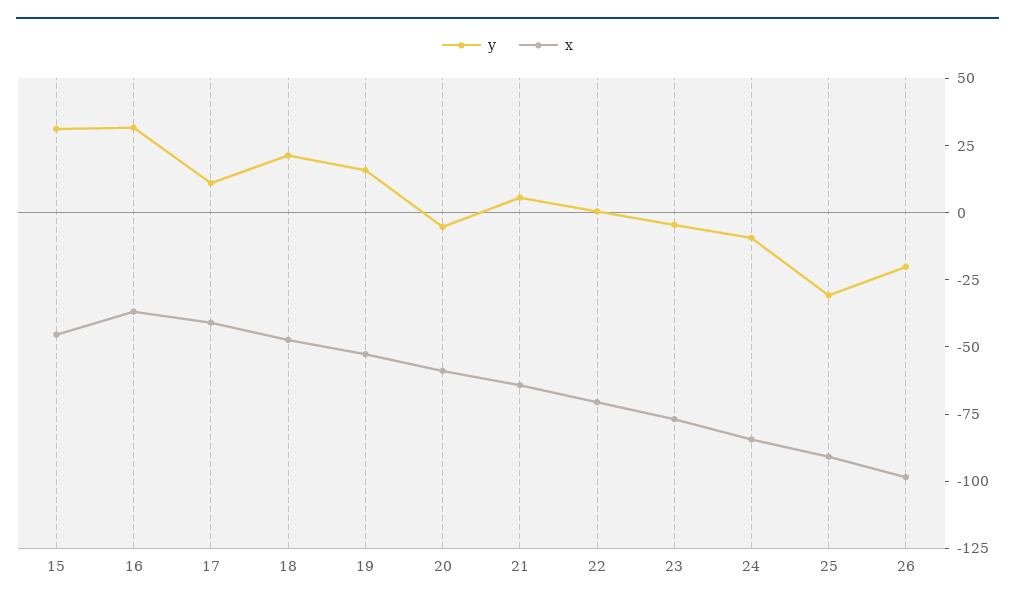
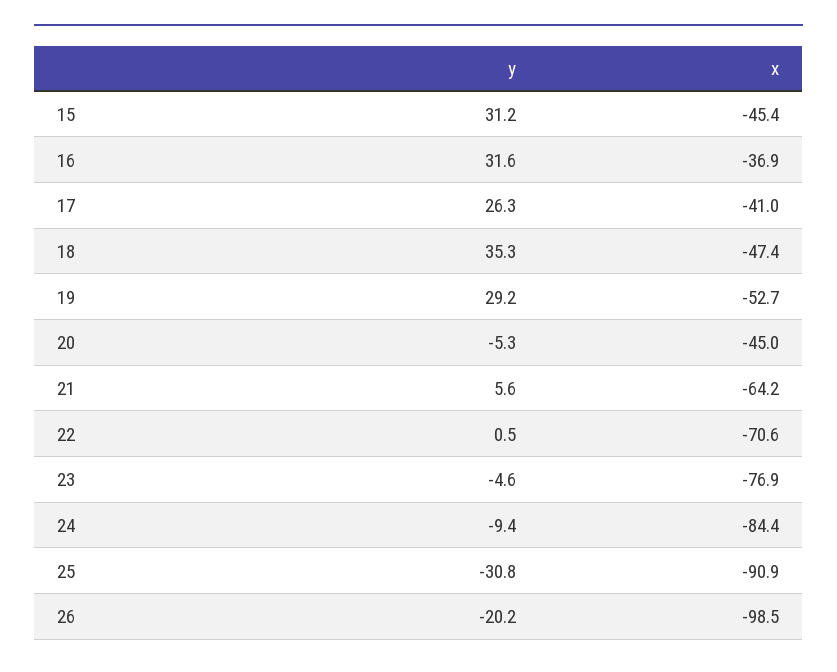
  {
    "y": {
      "15": 31.2,
      "16": 31.6,
-     "17": 10,
+     "17": 26.3,
-     "18": 20,
+     "18": 35.3,
-     "19": 15,
+     "19": 29.2,
      "20": -5.3,
      "21": 5.6,
      "22": 0.5,
      "23": -4.6,
      "24": -9.4,
      "25": -30.8,
      "26": -20.2
    },
    "x": {
      "15": -45.4,
      "16": -36.9,
      "17": -41,
      "18": -47.4,
      "19": -52.7,
-     "20": -60,
+     "20": -45,
      "21": -64.2,
      "22": -70.6,
      "23": -76.9,
      "24": -84.4,
      "25": -90.9,
      "26": -98.5
    }
  }

